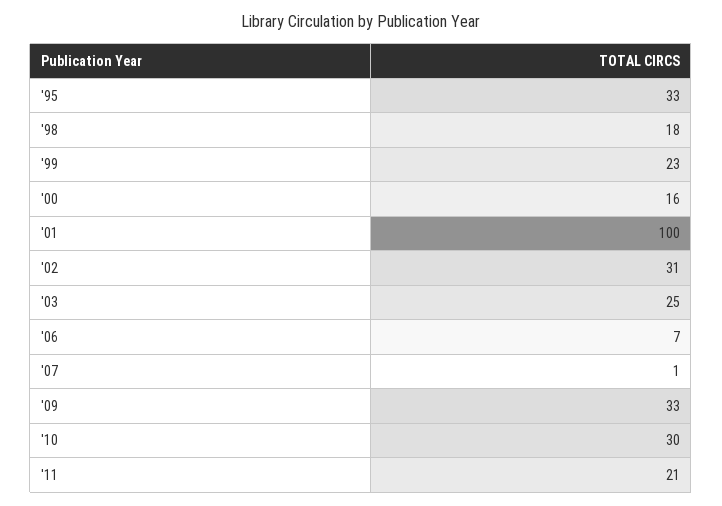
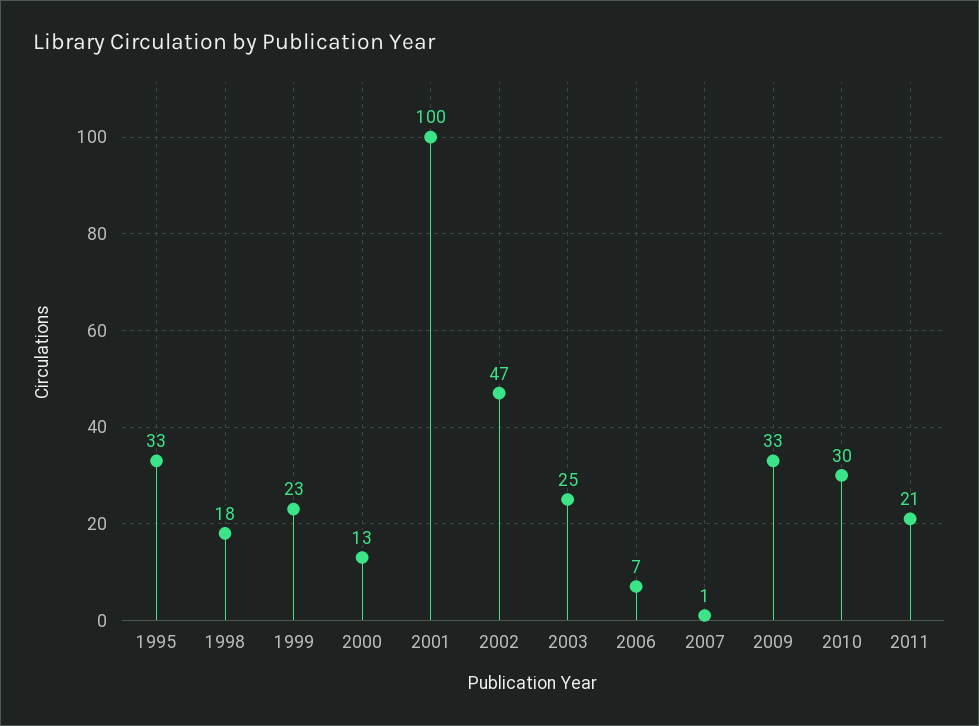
  {
    "'95": 33,
    "'98": 18,
    "'99": 23,
-   "'00": 16,
+   "'00": 13,
    "'01": 100,
-   "'02": 31,
+   "'02": 47,
    "'03": 25,
    "'06": 7,
    "'07": 1,
    "'09": 33,
    "'10": 30,
    "'11": 21
  }

